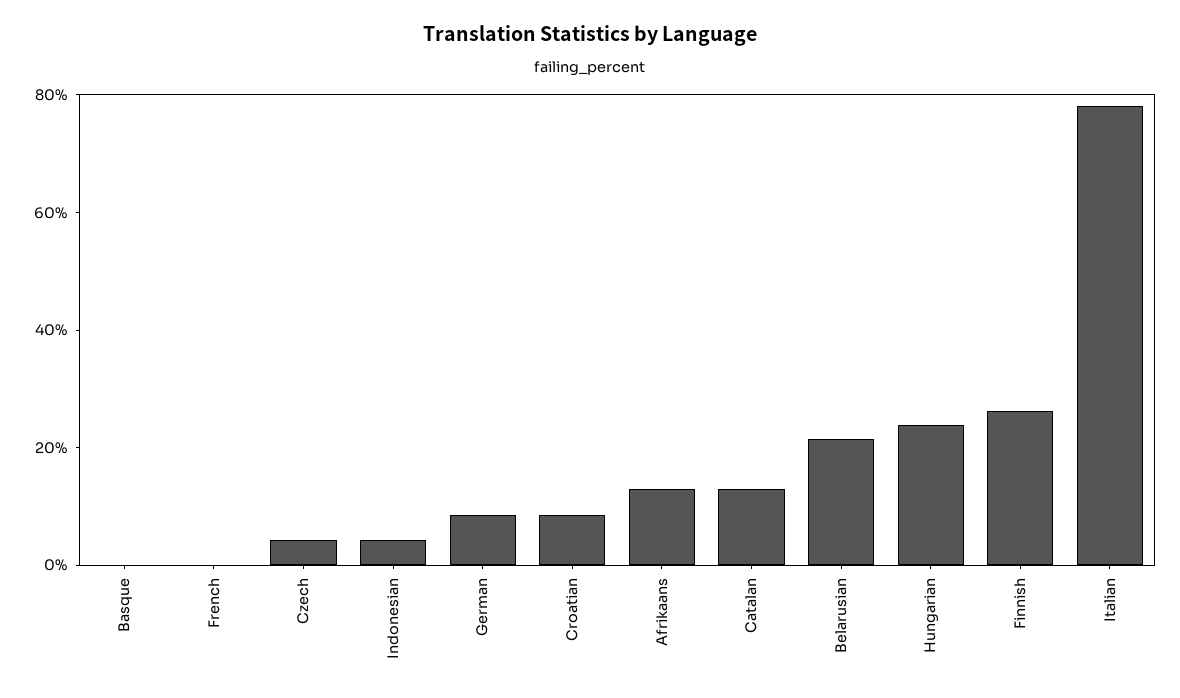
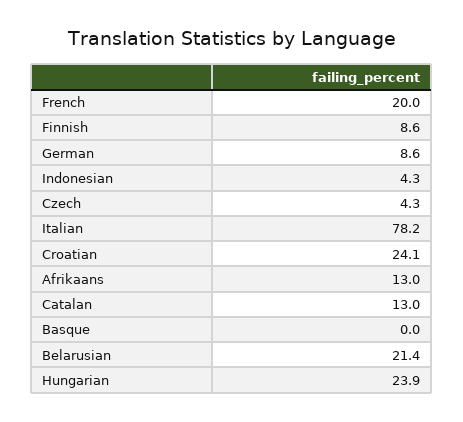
  {
    "Basque": 0,
-   "French": 0,
+   "French": 20,
    "Czech": 4.3,
    "Indonesian": 4.3,
    "German": 8.6,
-   "Croatian": 10,
+   "Croatian": 24.1,
    "Afrikaans": 13,
    "Catalan": 13,
    "Belarusian": 21.4,
    "Hungarian": 23.9,
-   "Finnish": 25,
+   "Finnish": 8.6,
    "Italian": 78.2
  }

